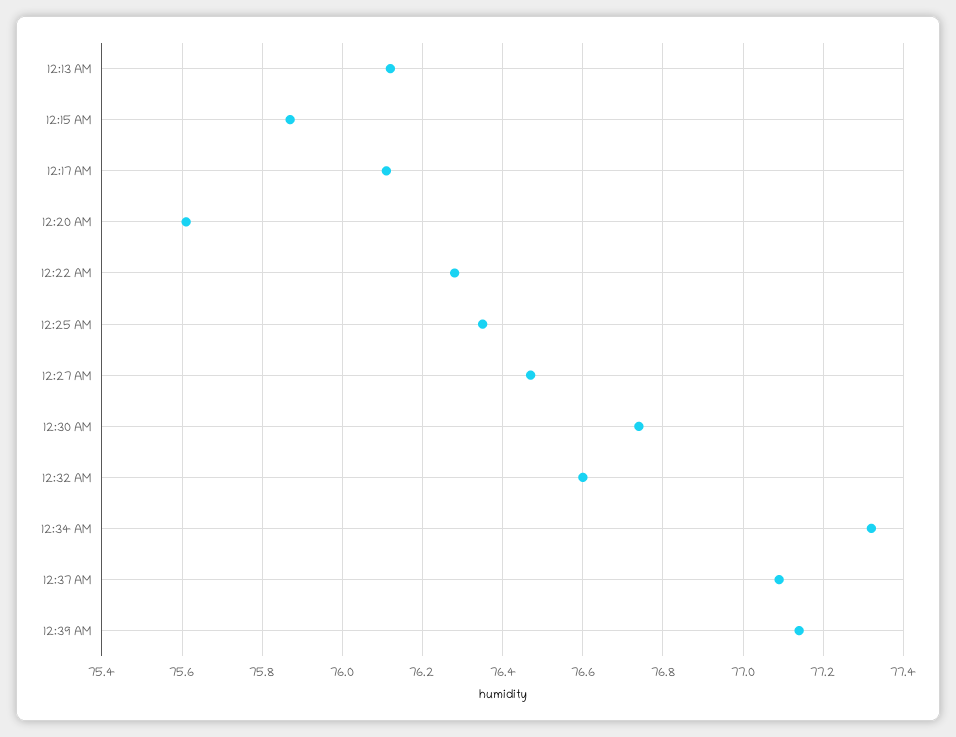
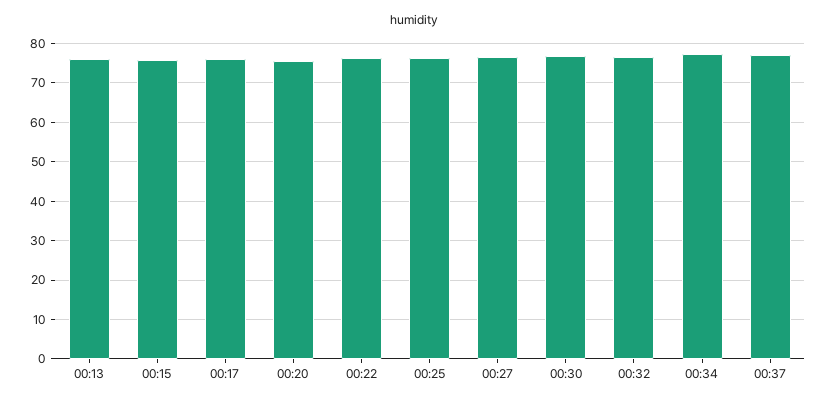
  {
    "12:13 AM": 76.1,
    "12:15 AM": 75.85,
    "12:17 AM": 76.1,
    "12:20 AM": 75.6,
    "12:22 AM": 76.3,
    "12:25 AM": 76.35,
    "12:27 AM": 76.45,
    "12:30 AM": 76.75,
    "12:32 AM": 76.6,
    "12:34 AM": 77.3,
-   "12:37 AM": 77.1,
+   "12:37 AM": 77.1
-   "12:39 AM": 77.15
  }

